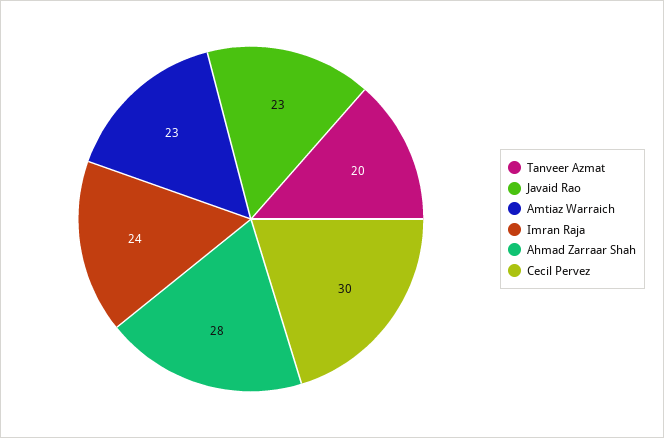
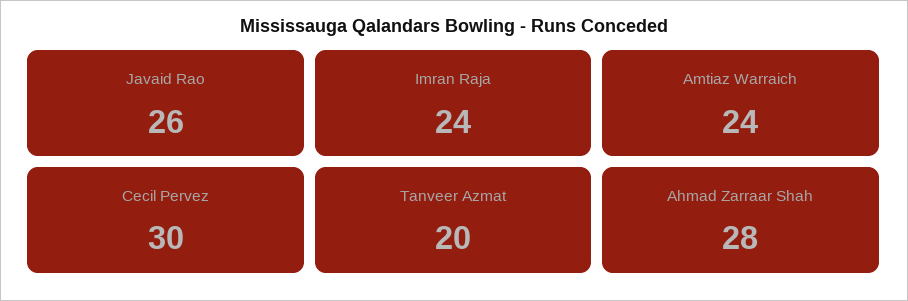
  {
    "Tanveer Azmat": 20,
-   "Javaid Rao": 23,
+   "Javaid Rao": 26,
-   "Amtiaz Warraich": 23,
+   "Amtiaz Warraich": 24,
    "Imran Raja": 24,
    "Ahmad Zarraar Shah": 28,
    "Cecil Pervez": 30
  }

